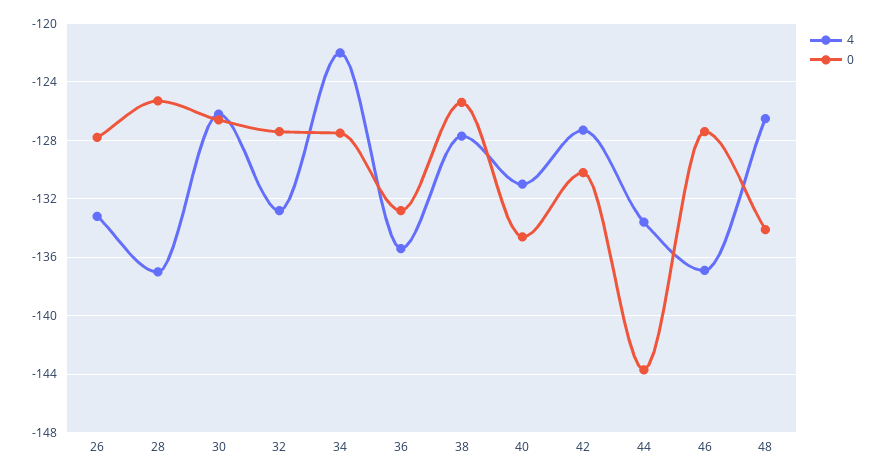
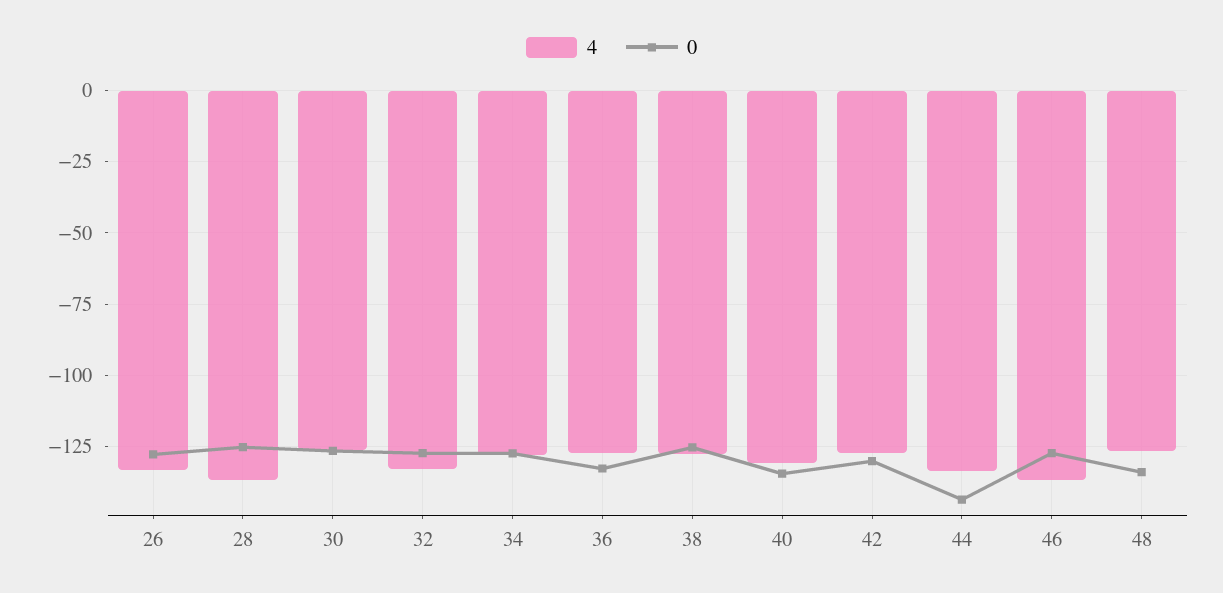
  {
    "4": {
      "26": -133,
      "28": -137,
      "30": -126,
      "32": -133,
-     "34": -122,
+     "34": -127.5,
-     "36": -135.5,
+     "36": -127.5,
      "38": -127.5,
      "40": -131,
      "42": -127.5,
      "44": -133.5,
      "46": -137,
      "48": -126.5
    },
    "0": {
      "26": -128,
      "28": -125.5,
      "30": -126.5,
      "32": -127.5,
      "34": -127.5,
      "36": -133,
      "38": -125.5,
      "40": -134.5,
      "42": -130,
      "44": -143.5,
      "46": -127.5,
      "48": -134
    }
  }

